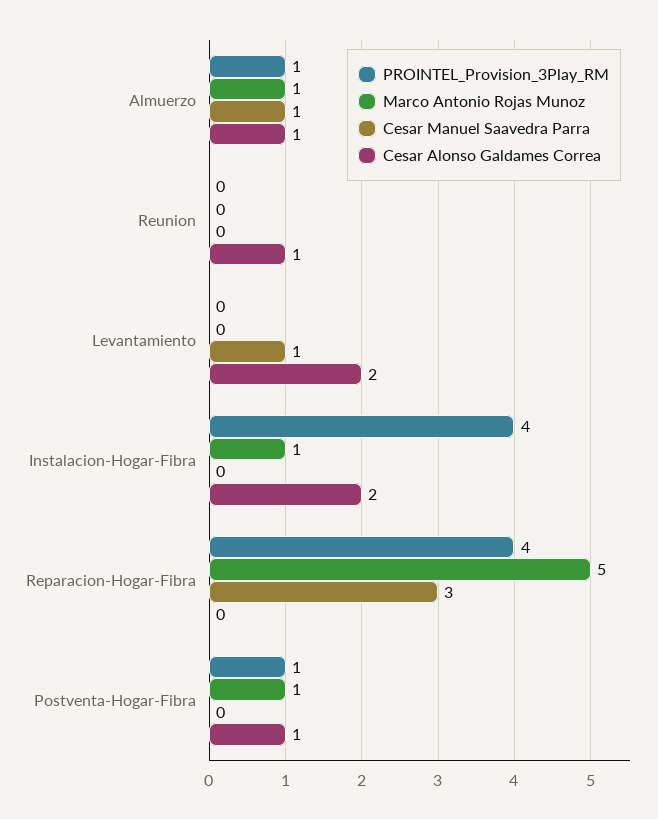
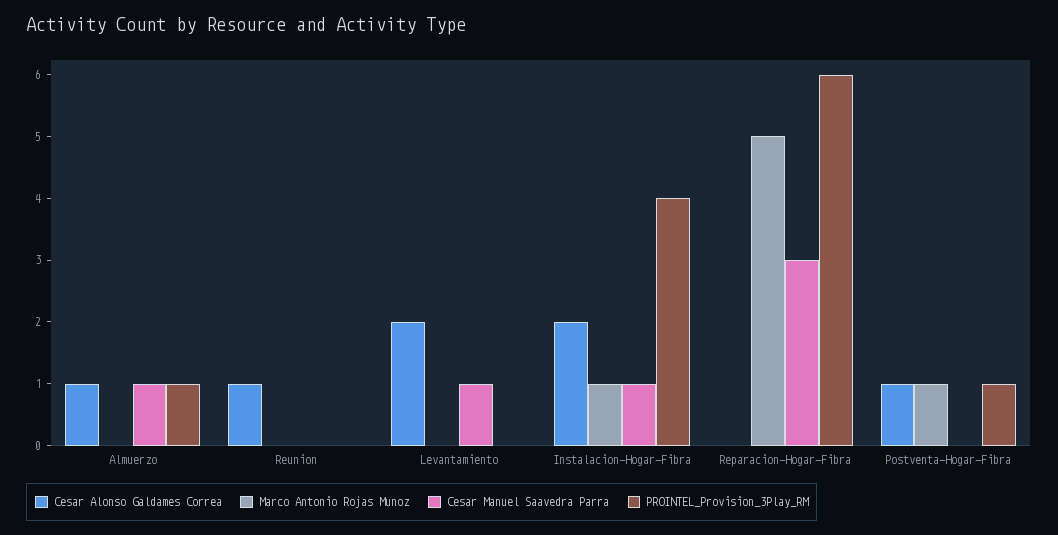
  {
    "PROINTEL_Provision_3Play_RM": {
      "Almuerzo": 1,
      "Reunion": 0,
      "Levantamiento": 0,
      "Instalacion-Hogar-Fibra": 4,
-     "Reparacion-Hogar-Fibra": 4,
+     "Reparacion-Hogar-Fibra": 6,
      "Postventa-Hogar-Fibra": 1
    },
    "Marco Antonio Rojas Munoz": {
-     "Almuerzo": 1,
+     "Almuerzo": 0,
      "Reunion": 0,
      "Levantamiento": 0,
      "Instalacion-Hogar-Fibra": 1,
      "Reparacion-Hogar-Fibra": 5,
      "Postventa-Hogar-Fibra": 1
    },
    "Cesar Manuel Saavedra Parra": {
      "Almuerzo": 1,
      "Reunion": 0,
      "Levantamiento": 1,
-     "Instalacion-Hogar-Fibra": 0,
+     "Instalacion-Hogar-Fibra": 1,
      "Reparacion-Hogar-Fibra": 3,
      "Postventa-Hogar-Fibra": 0
    },
    "Cesar Alonso Galdames Correa": {
      "Almuerzo": 1,
      "Reunion": 1,
      "Levantamiento": 2,
      "Instalacion-Hogar-Fibra": 2,
      "Reparacion-Hogar-Fibra": 0,
      "Postventa-Hogar-Fibra": 1
    }
  }

